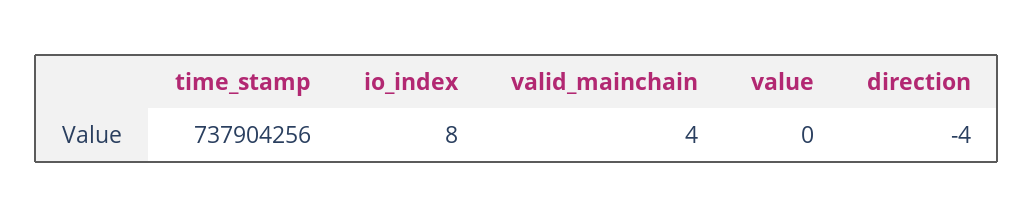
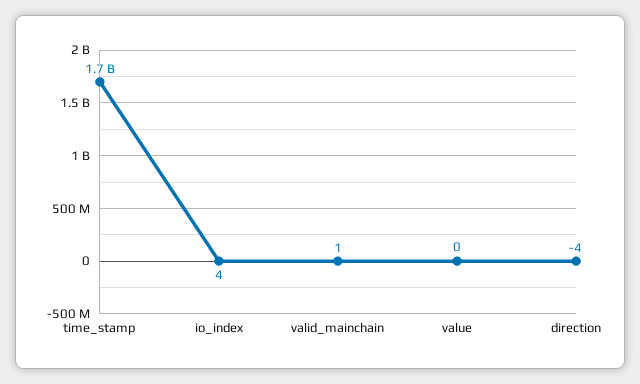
  {
-   "time_stamp": 737904256,
+   "time_stamp": 1700000000,
-   "io_index": 8,
+   "io_index": 4,
-   "valid_mainchain": 4,
+   "valid_mainchain": 1,
    "value": 0,
    "direction": -4
  }

